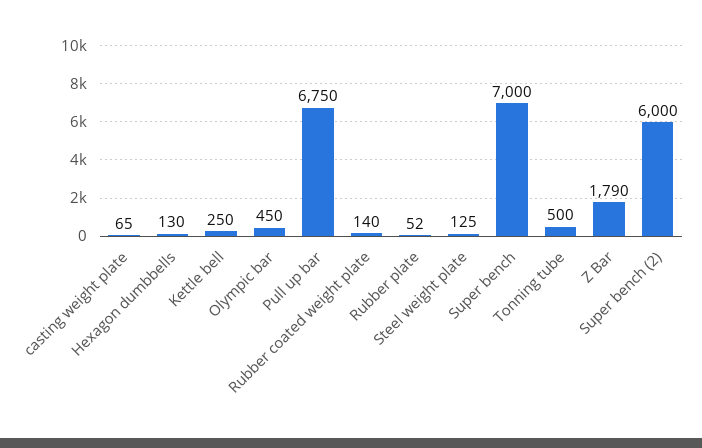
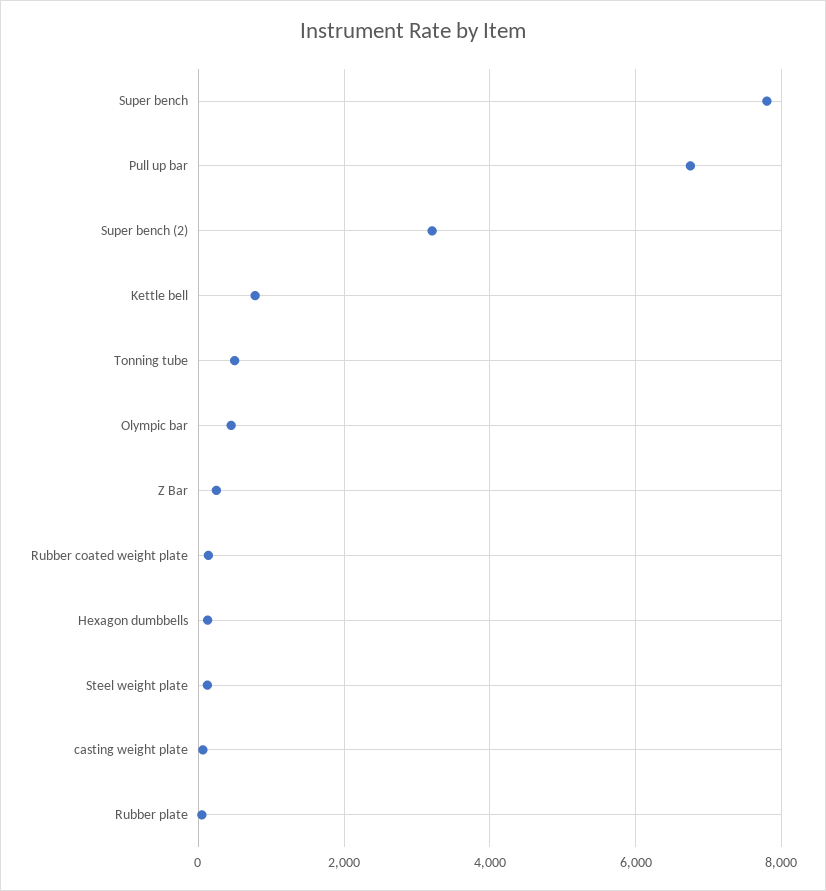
  {
    "casting weight plate": 65,
    "Hexagon dumbbells": 130,
-   "Kettle bell": 250,
+   "Kettle bell": 800,
    "Olympic bar": 450,
    "Pull up bar": 6750,
    "Rubber coated weight plate": 140,
    "Rubber plate": 52,
    "Steel weight plate": 125,
-   "Super bench": 7000,
+   "Super bench": 7800,
    "Tonning tube": 500,
-   "Z Bar": 1790,
+   "Z Bar": 200,
-   "Super bench (2)": 6000
+   "Super bench (2)": 3200
  }

